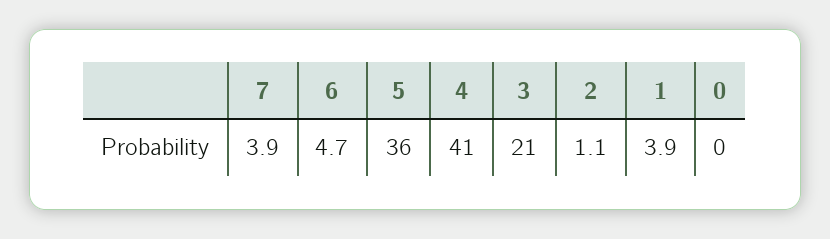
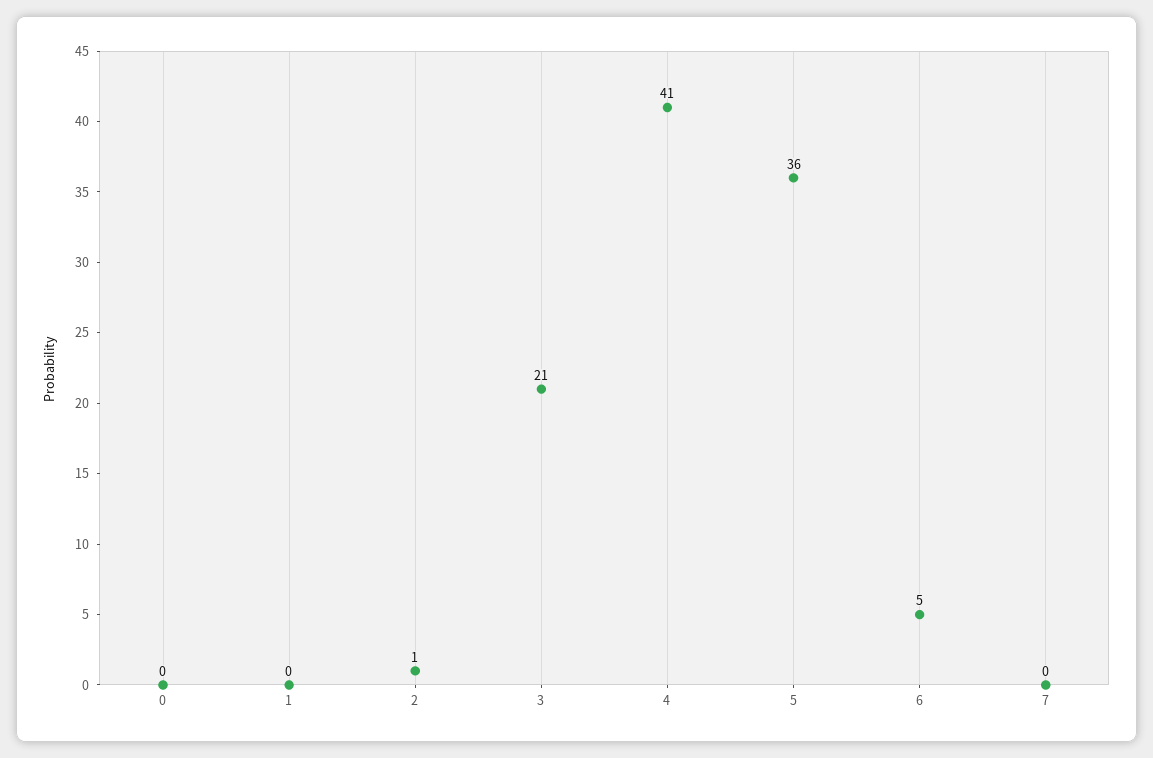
  {
-   "7": 3.9,
+   "7": 0,
    "6": 4.7,
    "5": 36,
    "4": 41,
    "3": 21,
    "2": 1.1,
-   "1": 3.9,
+   "1": 0,
    "0": 0
  }

